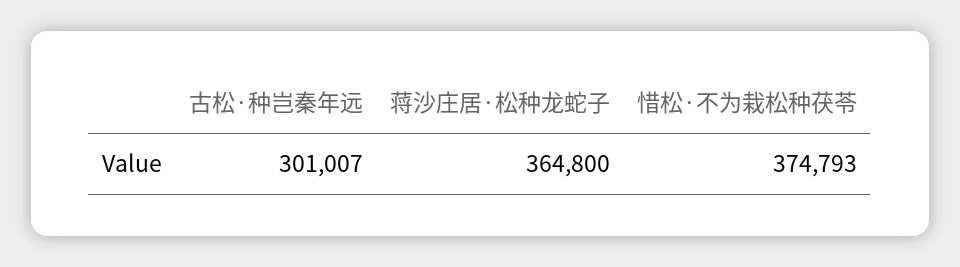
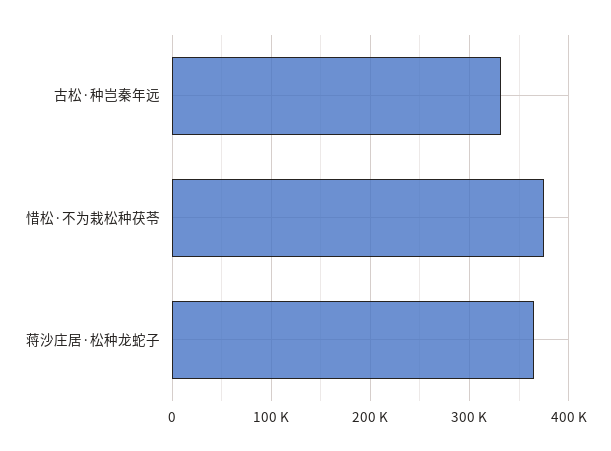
  {
-   "古松·种岂秦年远": 301007,
+   "古松·种岂秦年远": 330000,
    "蒋沙庄居·松种龙蛇子": 364800,
    "惜松·不为栽松种茯苓": 374793
  }

